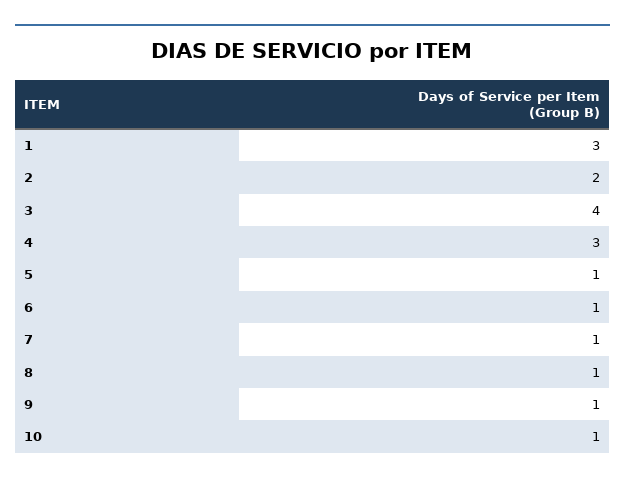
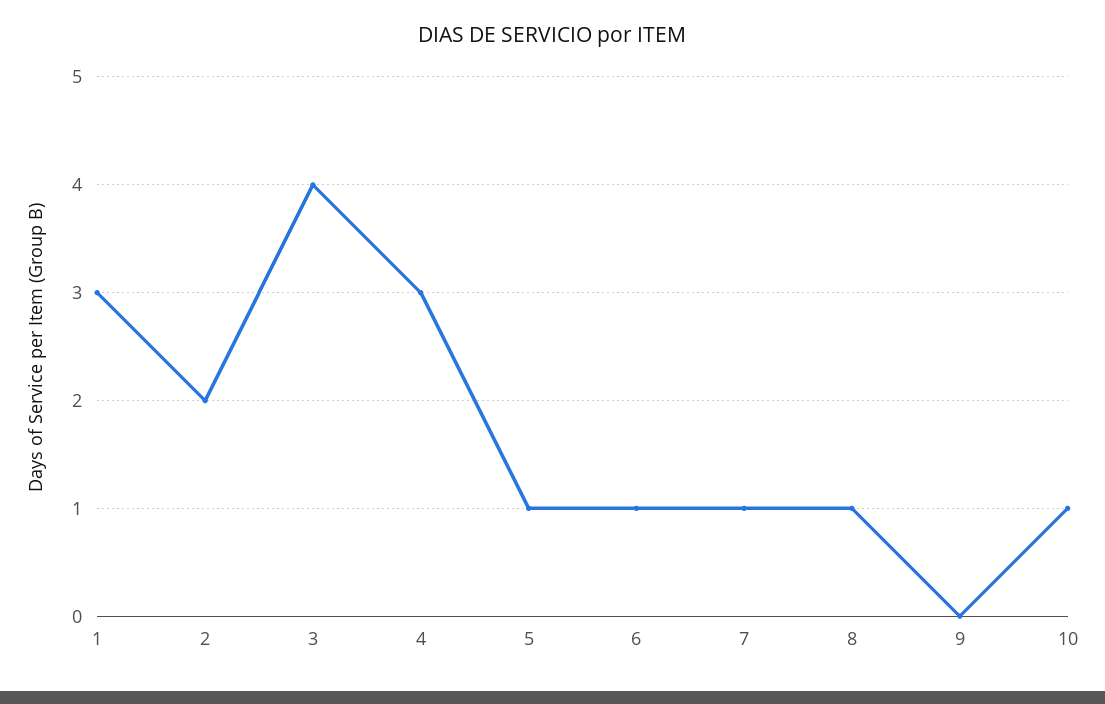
  {
    "1": 3,
    "2": 2,
    "3": 4,
    "4": 3,
    "5": 1,
    "6": 1,
    "7": 1,
    "8": 1,
-   "9": 1,
+   "9": 0,
    "10": 1
  }

